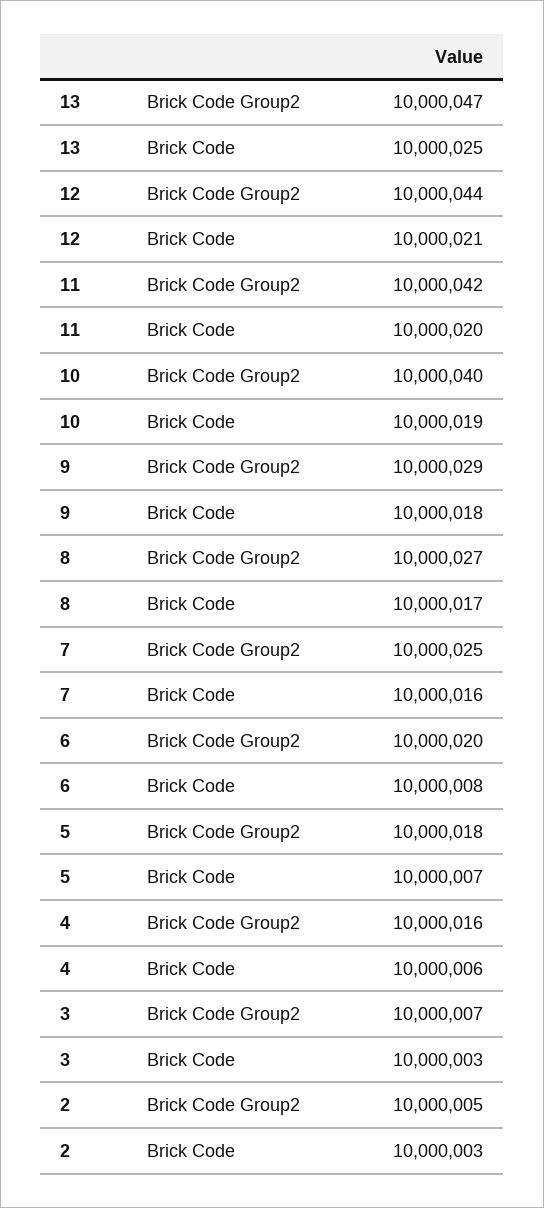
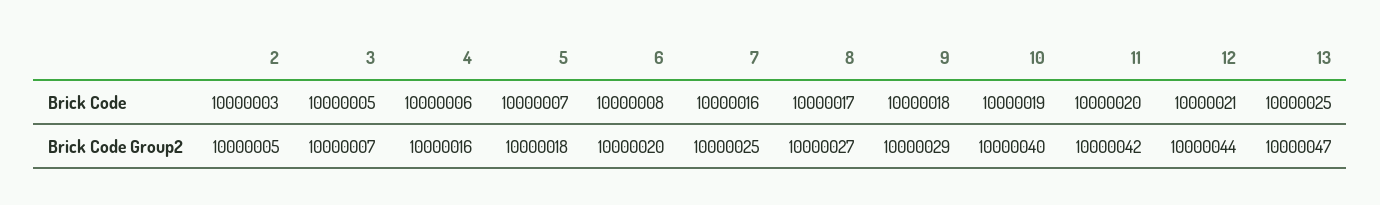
  {
    "13": {
      "Brick Code Group2": 10000047,
      "Brick Code": 10000025
    },
    "12": {
      "Brick Code Group2": 10000044,
      "Brick Code": 10000021
    },
    "11": {
      "Brick Code Group2": 10000042,
      "Brick Code": 10000020
    },
    "10": {
      "Brick Code Group2": 10000040,
      "Brick Code": 10000019
    },
    "9": {
      "Brick Code Group2": 10000029,
      "Brick Code": 10000018
    },
    "8": {
      "Brick Code Group2": 10000027,
      "Brick Code": 10000017
    },
    "7": {
      "Brick Code Group2": 10000025,
      "Brick Code": 10000016
    },
    "6": {
      "Brick Code Group2": 10000020,
      "Brick Code": 10000008
    },
    "5": {
      "Brick Code Group2": 10000018,
      "Brick Code": 10000007
    },
    "4": {
      "Brick Code Group2": 10000016,
      "Brick Code": 10000006
    },
    "3": {
      "Brick Code Group2": 10000007,
-     "Brick Code": 10000003
+     "Brick Code": 10000005
    },
    "2": {
      "Brick Code Group2": 10000005,
      "Brick Code": 10000003
    }
  }

